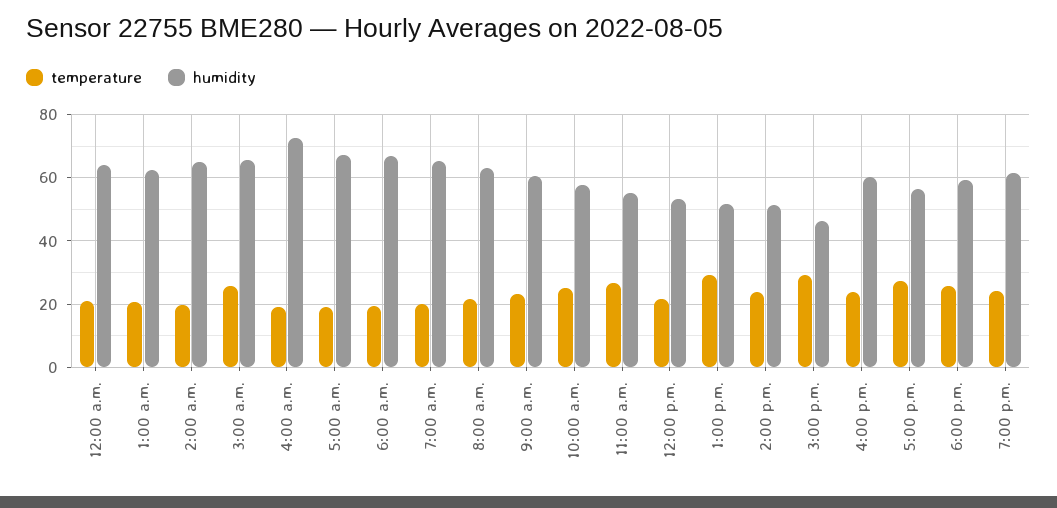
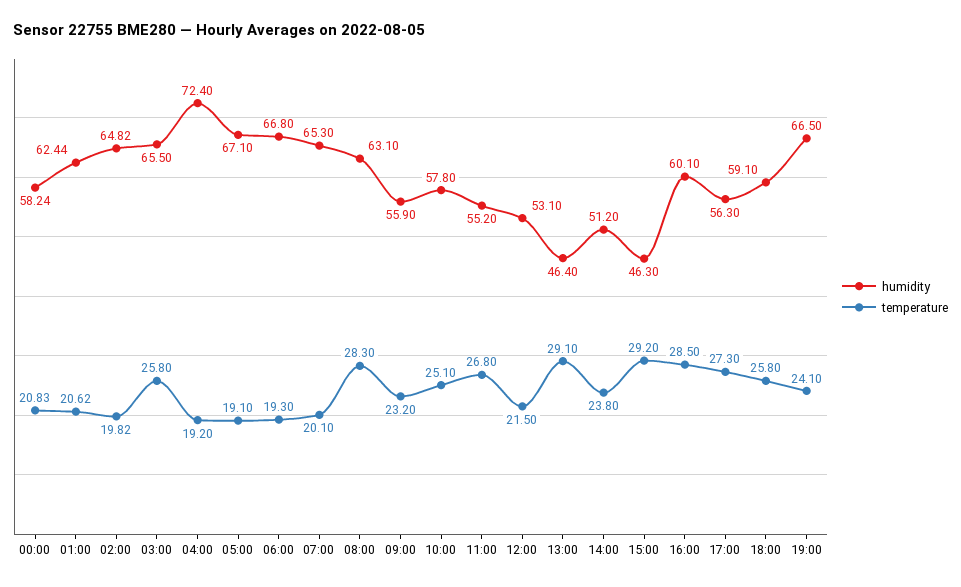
  {
    "temperature": {
      "12:00 a.m.": 20.83,
      "1:00 a.m.": 20.62,
      "2:00 a.m.": 19.82,
      "3:00 a.m.": 25.8,
      "4:00 a.m.": 19.2,
      "5:00 a.m.": 19.1,
      "6:00 a.m.": 19.3,
      "7:00 a.m.": 20.1,
-     "8:00 a.m.": 22,
+     "8:00 a.m.": 28.3,
      "9:00 a.m.": 23.2,
      "10:00 a.m.": 25.1,
      "11:00 a.m.": 26.8,
      "12:00 p.m.": 21.5,
      "1:00 p.m.": 29.1,
      "2:00 p.m.": 23.8,
      "3:00 p.m.": 29.2,
-     "4:00 p.m.": 24,
+     "4:00 p.m.": 28.5,
      "5:00 p.m.": 27.3,
      "6:00 p.m.": 25.8,
      "7:00 p.m.": 24.1
    },
    "humidity": {
-     "12:00 a.m.": 64,
+     "12:00 a.m.": 58.24,
      "1:00 a.m.": 62.44,
      "2:00 a.m.": 64.82,
      "3:00 a.m.": 65.5,
      "4:00 a.m.": 72.4,
      "5:00 a.m.": 67.1,
      "6:00 a.m.": 66.8,
      "7:00 a.m.": 65.3,
      "8:00 a.m.": 63.1,
-     "9:00 a.m.": 60,
+     "9:00 a.m.": 55.9,
      "10:00 a.m.": 57.8,
      "11:00 a.m.": 55.2,
      "12:00 p.m.": 53.1,
-     "1:00 p.m.": 52,
+     "1:00 p.m.": 46.4,
      "2:00 p.m.": 51.2,
      "3:00 p.m.": 46.3,
      "4:00 p.m.": 60.1,
      "5:00 p.m.": 56.3,
      "6:00 p.m.": 59.1,
-     "7:00 p.m.": 62
+     "7:00 p.m.": 66.5
    }
  }

